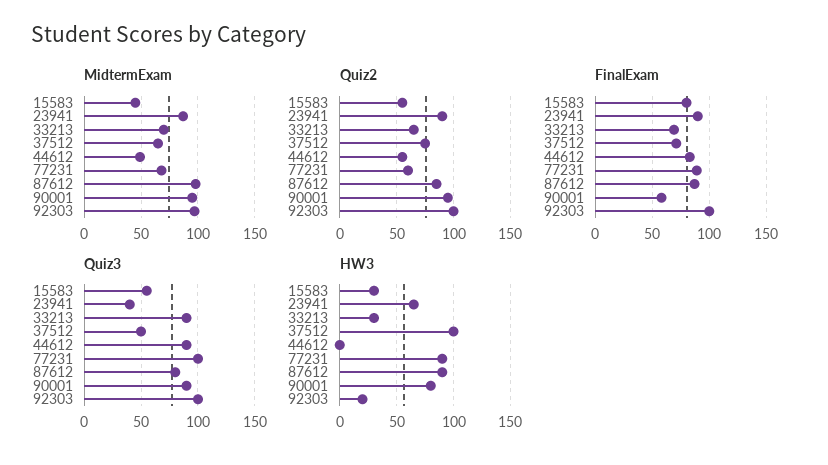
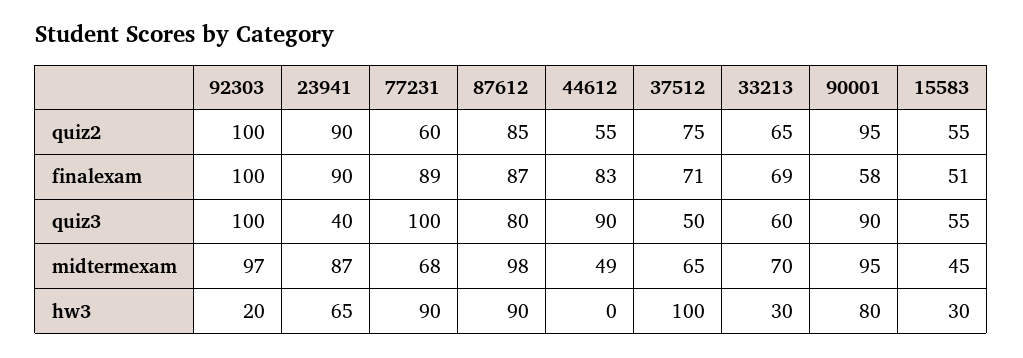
  {
    "MidtermExam": {
      "15583": 45,
      "23941": 87,
      "33213": 70,
      "37512": 65,
      "44612": 49,
      "77231": 68,
      "87612": 98,
      "90001": 95,
      "92303": 97
    },
    "Quiz2": {
      "15583": 55,
      "23941": 90,
      "33213": 65,
      "37512": 75,
      "44612": 55,
      "77231": 60,
      "87612": 85,
      "90001": 95,
      "92303": 100
    },
    "FinalExam": {
-     "15583": 80,
+     "15583": 51,
      "23941": 90,
      "33213": 69,
      "37512": 71,
      "44612": 83,
      "77231": 89,
      "87612": 87,
      "90001": 58,
      "92303": 100
    },
    "Quiz3": {
      "15583": 55,
      "23941": 40,
-     "33213": 90,
+     "33213": 60,
      "37512": 50,
      "44612": 90,
      "77231": 100,
      "87612": 80,
      "90001": 90,
      "92303": 100
    },
    "HW3": {
      "15583": 30,
      "23941": 65,
      "33213": 30,
      "37512": 100,
      "44612": 0,
      "77231": 90,
      "87612": 90,
      "90001": 80,
      "92303": 20
    }
  }

